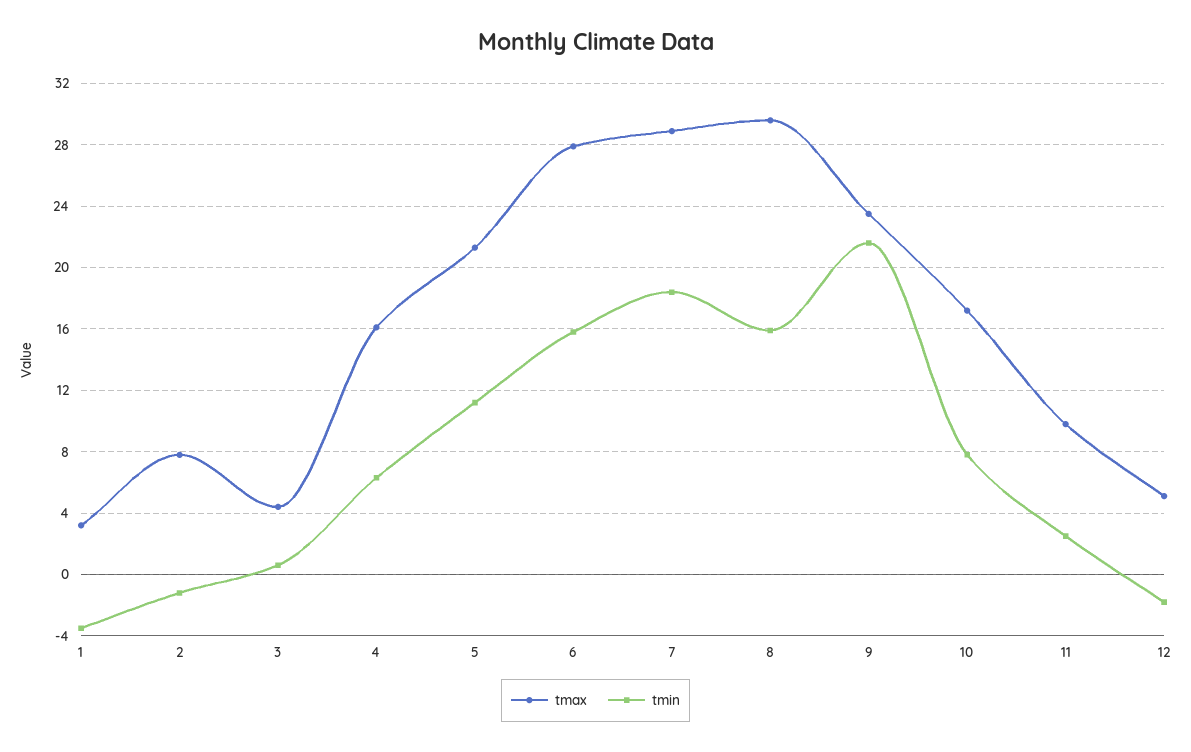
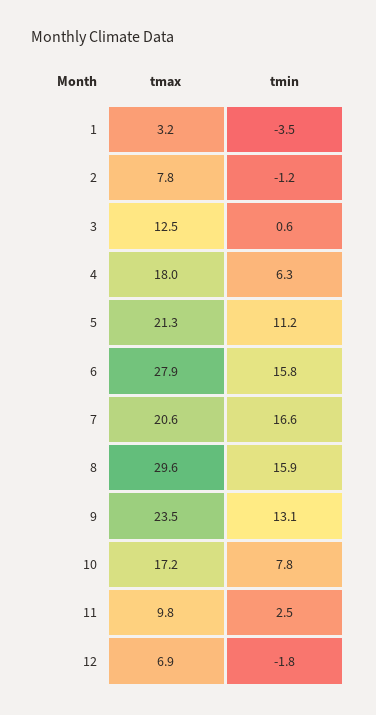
  {
    "tmax": {
      "1": 3.2,
      "2": 7.8,
-     "3": 4.5,
+     "3": 12.5,
-     "4": 16,
+     "4": 18,
      "5": 21.3,
      "6": 27.9,
-     "7": 29,
+     "7": 20.6,
      "8": 29.6,
      "9": 23.5,
      "10": 17.2,
      "11": 9.8,
-     "12": 5
+     "12": 6.9
    },
    "tmin": {
      "1": -3.5,
      "2": -1.2,
      "3": 0.6,
      "4": 6.3,
      "5": 11.2,
      "6": 15.8,
-     "7": 18.5,
+     "7": 16.6,
      "8": 15.9,
-     "9": 21.5,
+     "9": 13.1,
      "10": 7.8,
      "11": 2.5,
      "12": -1.8
    }
  }

